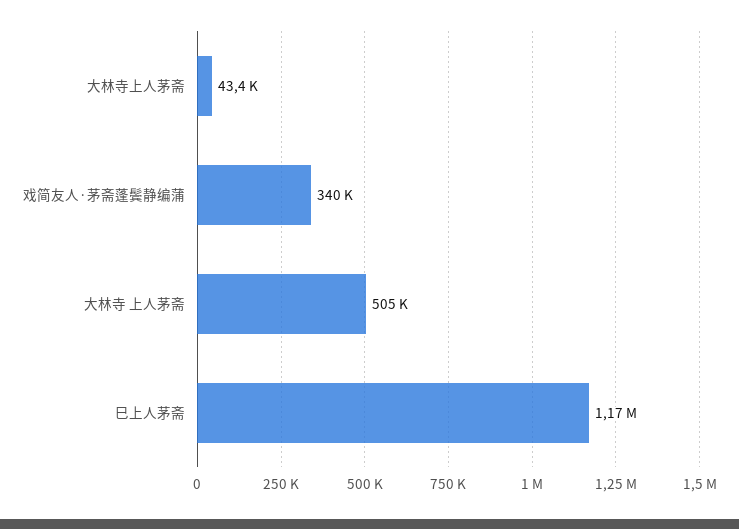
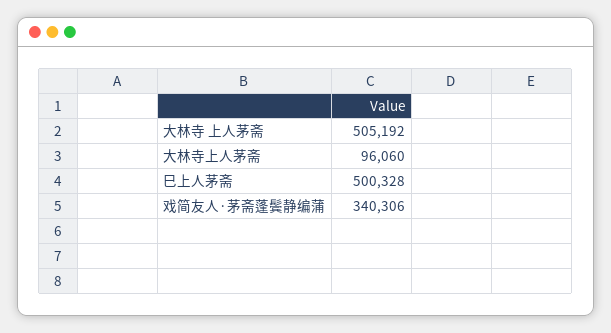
  {
-   "大林寺上人茅斋": 43400,
+   "大林寺上人茅斋": 96060,
    "戏简友人·茅斋蓬鬓静编蒲": 340306,
    "大林寺 上人茅斋": 505192,
-   "巳上人茅斋": 1170000
+   "巳上人茅斋": 500328
  }

